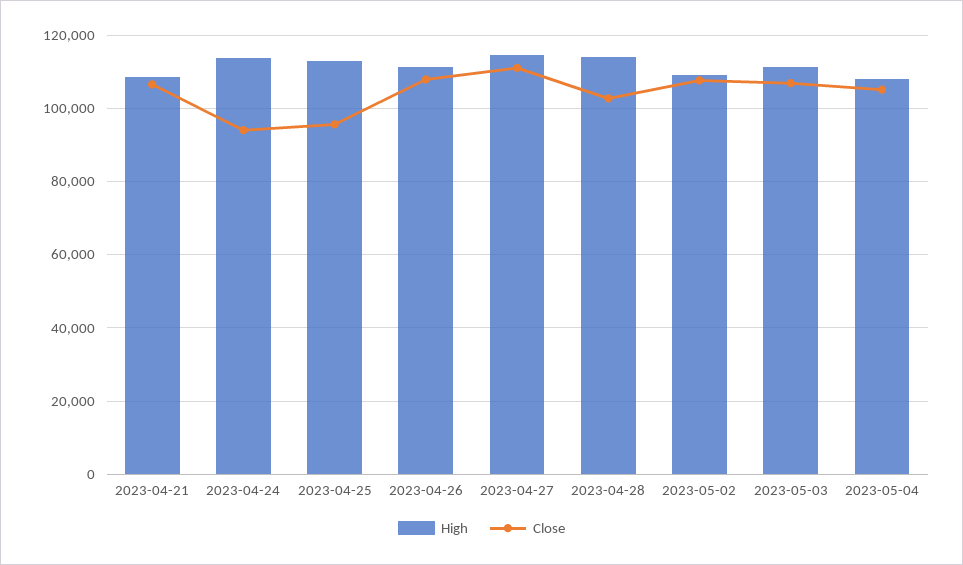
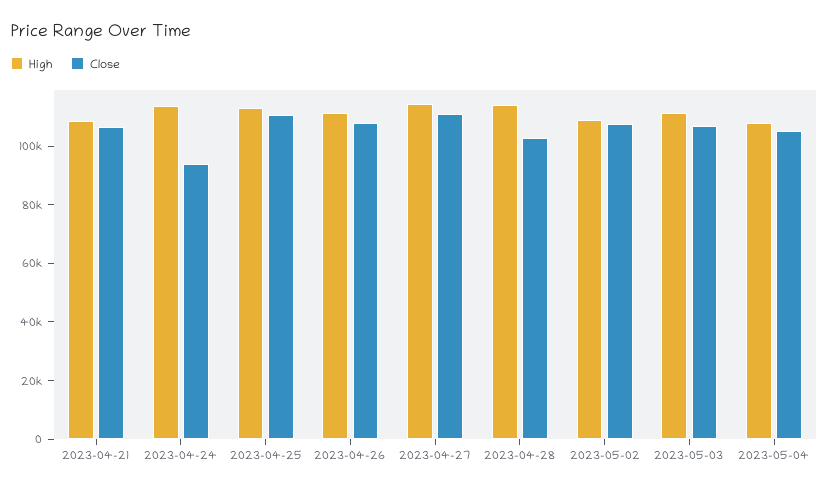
  {
    "High": {
      "2023-04-21": 108000,
      "2023-04-24": 114000,
      "2023-04-25": 114000,
      "2023-04-26": 112000,
      "2023-04-27": 114000,
      "2023-04-28": 114000,
      "2023-05-02": 110000,
      "2023-05-03": 112000,
      "2023-05-04": 108000
    },
    "Close": {
      "2023-04-21": 106000,
      "2023-04-24": 94000,
-     "2023-04-25": 96000,
+     "2023-04-25": 110000,
      "2023-04-26": 108000,
      "2023-04-27": 112000,
      "2023-04-28": 102000,
      "2023-05-02": 108000,
      "2023-05-03": 106000,
      "2023-05-04": 106000
    }
  }

